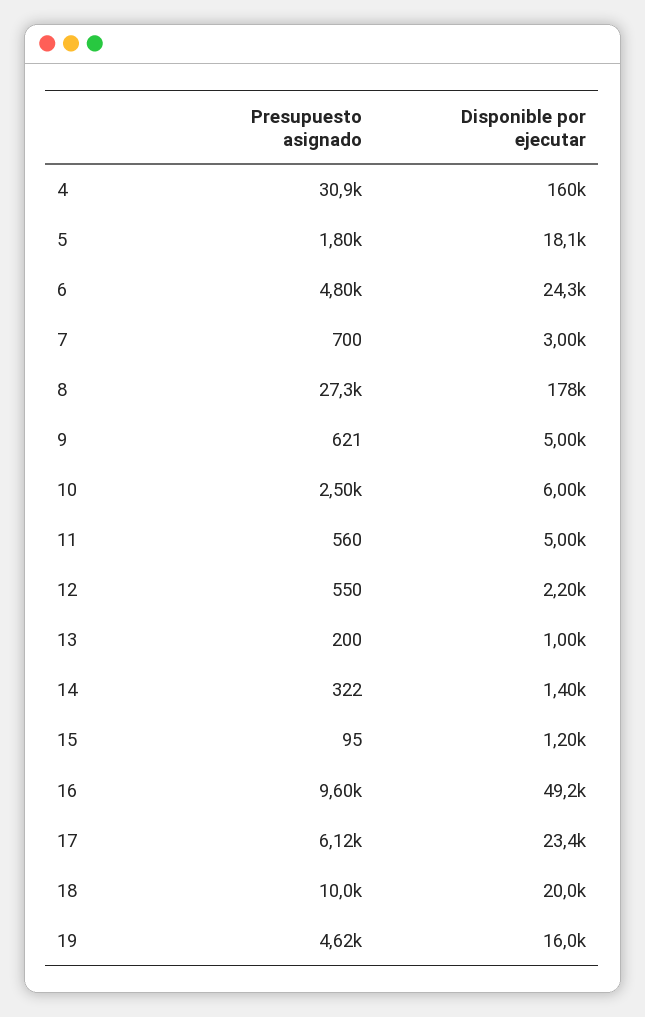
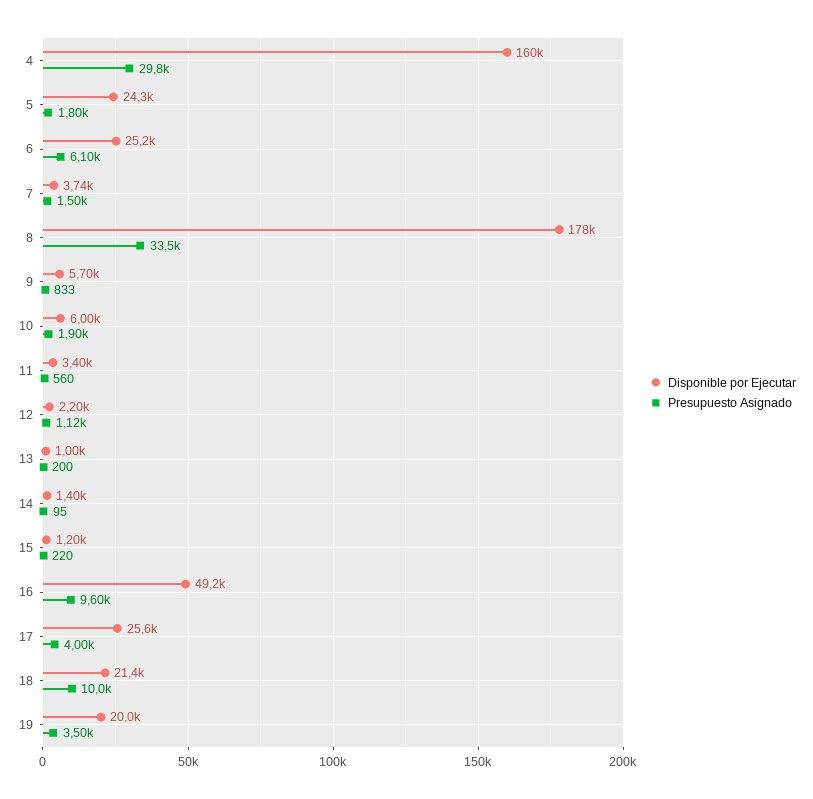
  {
    "Presupuesto asignado": {
-     "4": 30900,
+     "4": 29800,
      "5": 1800,
-     "6": 4800,
+     "6": 6100,
-     "7": 700,
+     "7": 1500,
-     "8": 27300,
+     "8": 33500,
-     "9": 621,
+     "9": 833,
-     "10": 2500,
+     "10": 1900,
      "11": 560,
-     "12": 550,
+     "12": 1120,
      "13": 200,
-     "14": 322,
+     "14": 95,
-     "15": 95,
+     "15": 220,
      "16": 9600,
-     "17": 6120,
+     "17": 4000,
      "18": 10000,
-     "19": 4620
+     "19": 3500
    },
    "Disponible por ejecutar": {
      "4": 160000,
-     "5": 18100,
+     "5": 24300,
-     "6": 24300,
+     "6": 25200,
-     "7": 3000,
+     "7": 3740,
      "8": 178000,
-     "9": 5000,
+     "9": 5700,
      "10": 6000,
-     "11": 5000,
+     "11": 3400,
      "12": 2200,
      "13": 1000,
      "14": 1400,
      "15": 1200,
      "16": 49200,
-     "17": 23400,
+     "17": 25600,
-     "18": 20000,
+     "18": 21400,
-     "19": 16000
+     "19": 20000
    }
  }

